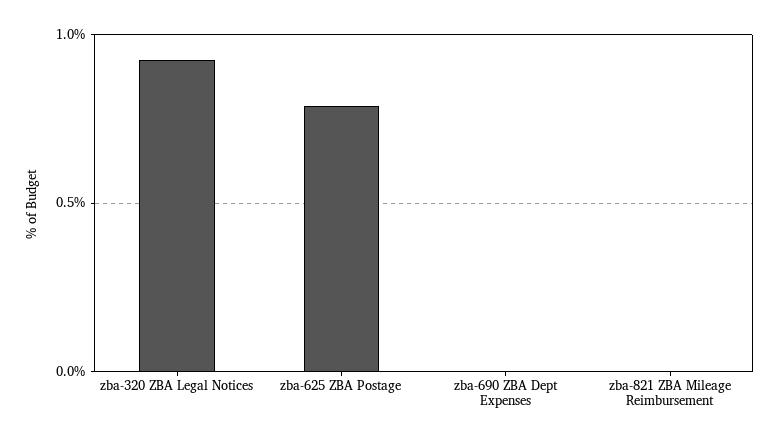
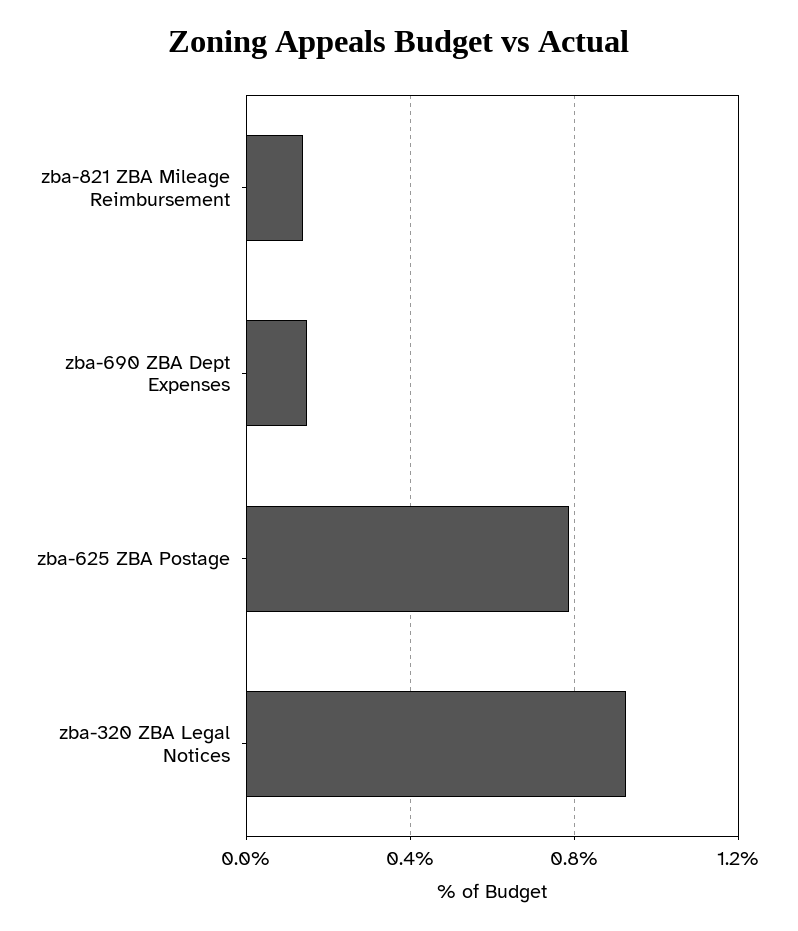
  {
    "zba-320 ZBA Legal Notices": 0.95,
    "zba-625 ZBA Postage": 0.8,
-   "zba-690 ZBA Dept Expenses": 0,
+   "zba-690 ZBA Dept Expenses": 0.15,
-   "zba-821 ZBA Mileage Reimbursement": 0
+   "zba-821 ZBA Mileage Reimbursement": 0.15
  }

